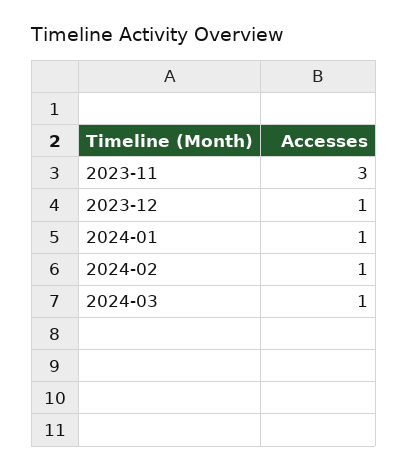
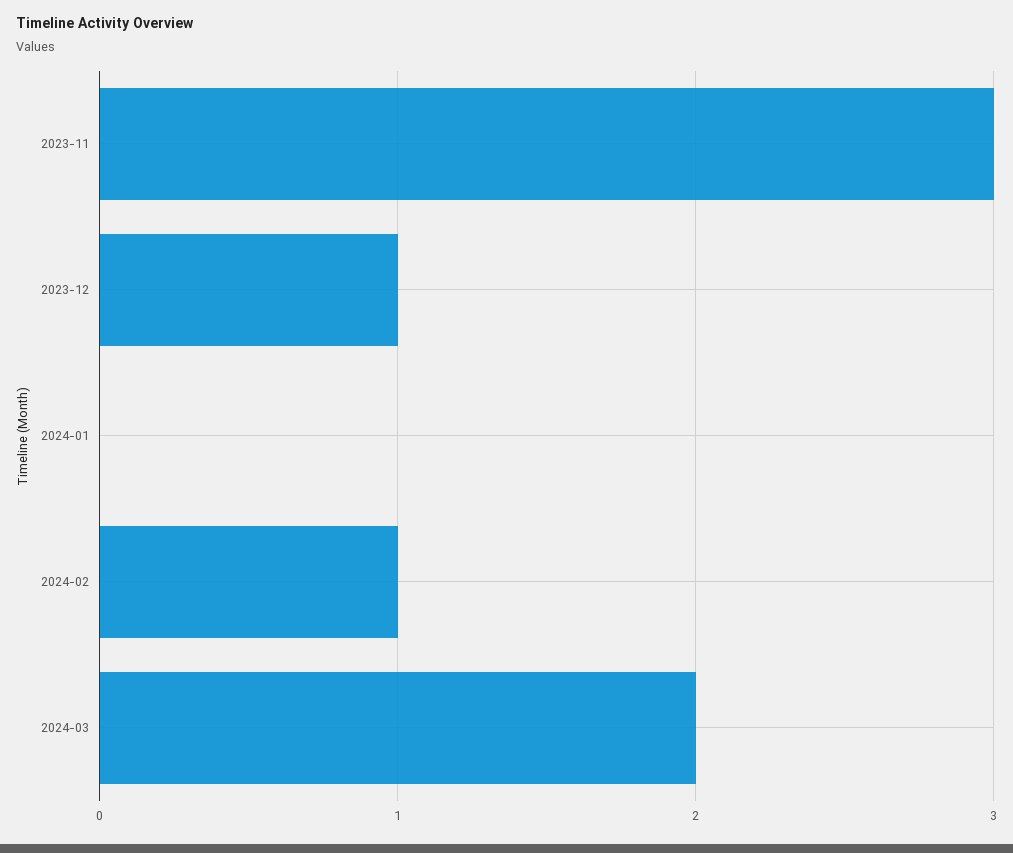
  {
    "2023-11": 3,
    "2023-12": 1,
-   "2024-01": 1,
+   "2024-01": 0,
    "2024-02": 1,
-   "2024-03": 1
+   "2024-03": 2
  }

